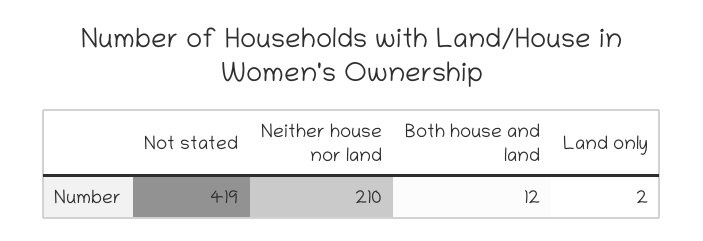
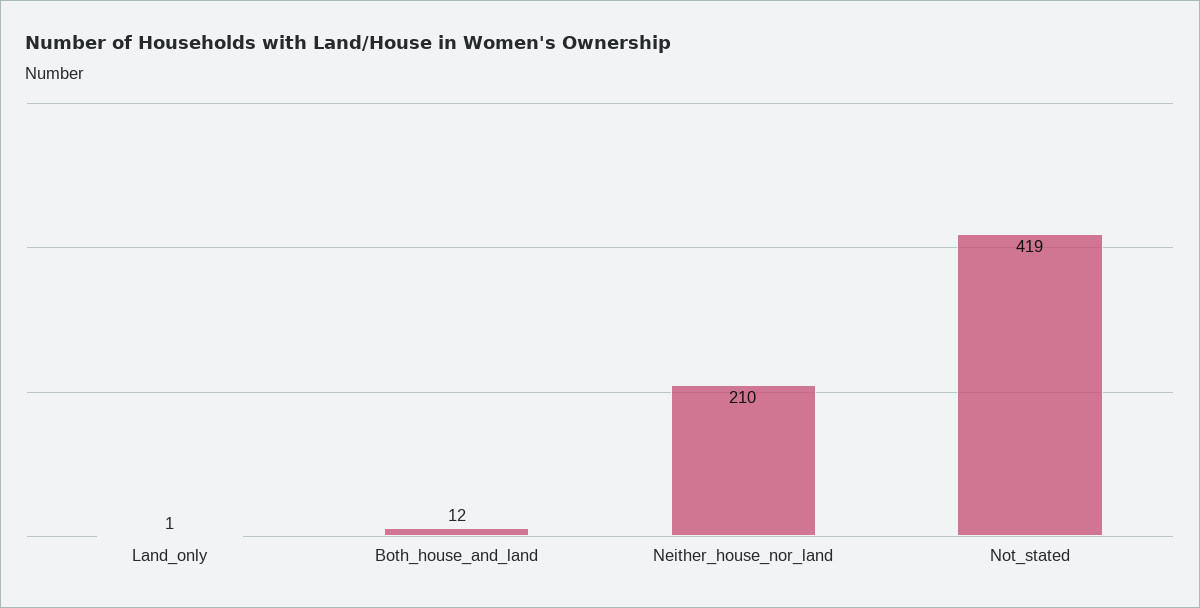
  {
    "Not stated": 419,
    "Neither house nor land": 210,
    "Both house and land": 12,
-   "Land only": 2
+   "Land only": 1
  }

